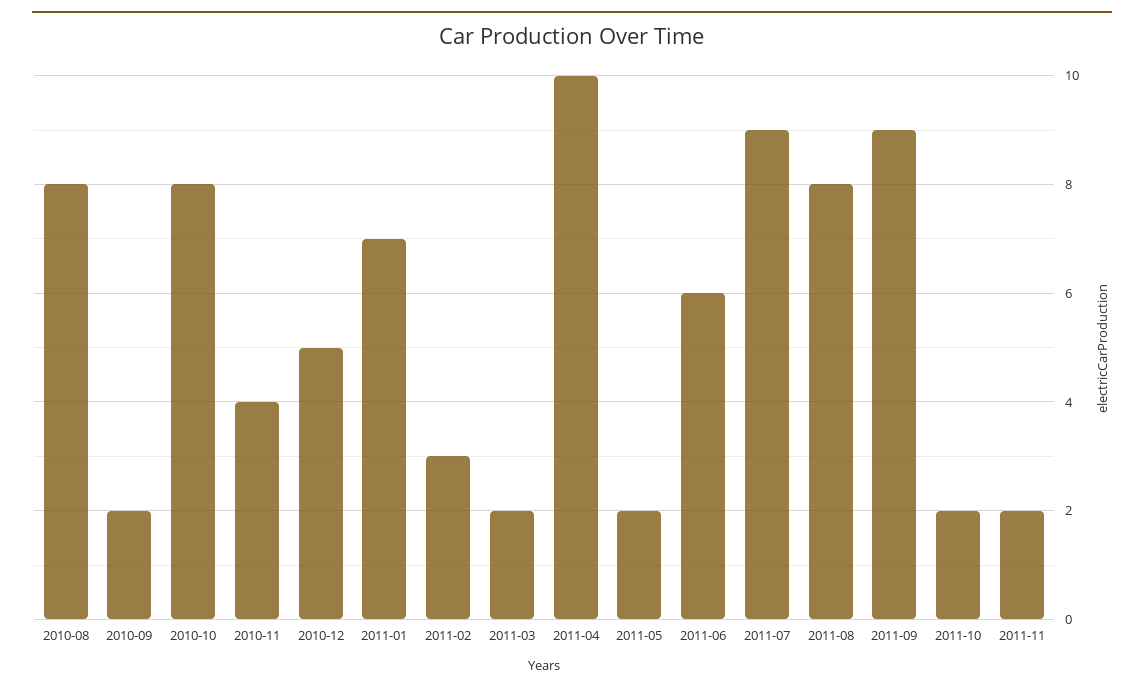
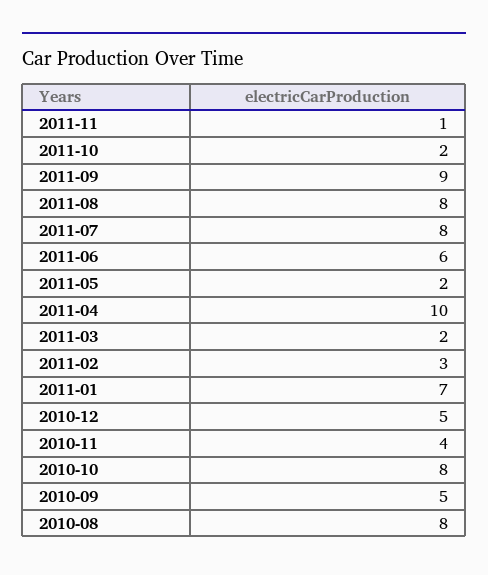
  {
    "2010-08": 8,
-   "2010-09": 2,
+   "2010-09": 5,
    "2010-10": 8,
    "2010-11": 4,
    "2010-12": 5,
    "2011-01": 7,
    "2011-02": 3,
    "2011-03": 2,
    "2011-04": 10,
    "2011-05": 2,
    "2011-06": 6,
-   "2011-07": 9,
+   "2011-07": 8,
    "2011-08": 8,
    "2011-09": 9,
    "2011-10": 2,
-   "2011-11": 2
+   "2011-11": 1
  }

